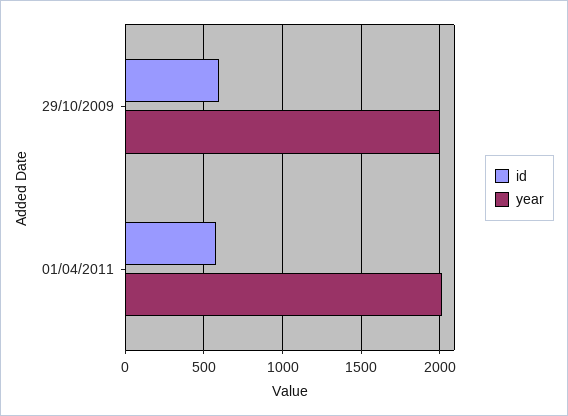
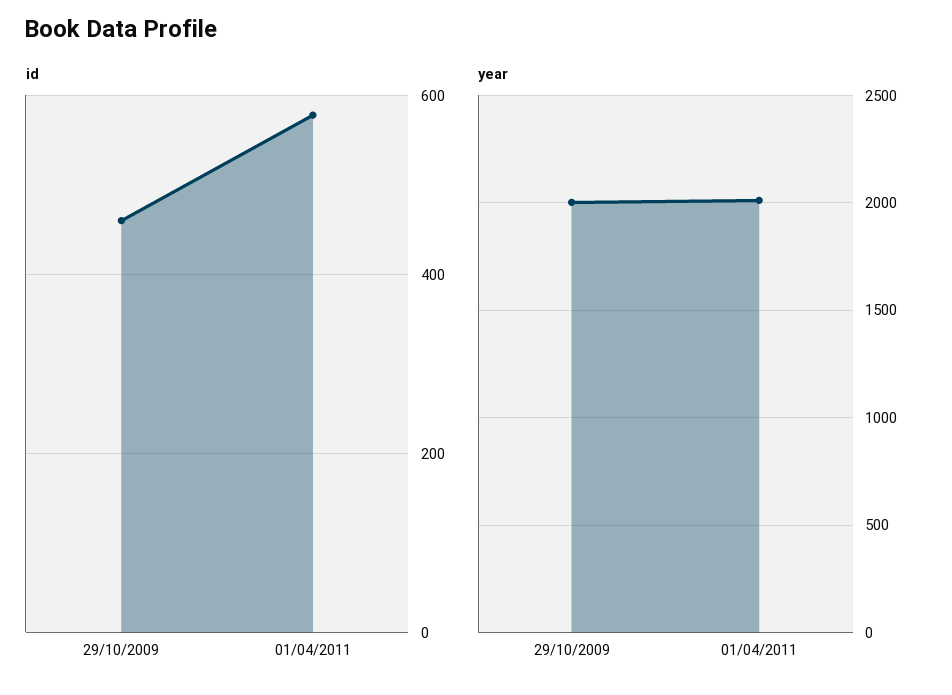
  {
    "id": {
-     "29/10/2009": 600,
+     "29/10/2009": 460,
      "01/04/2011": 580
    },
    "year": {
      "29/10/2009": 2000,
      "01/04/2011": 2000
    }
  }

